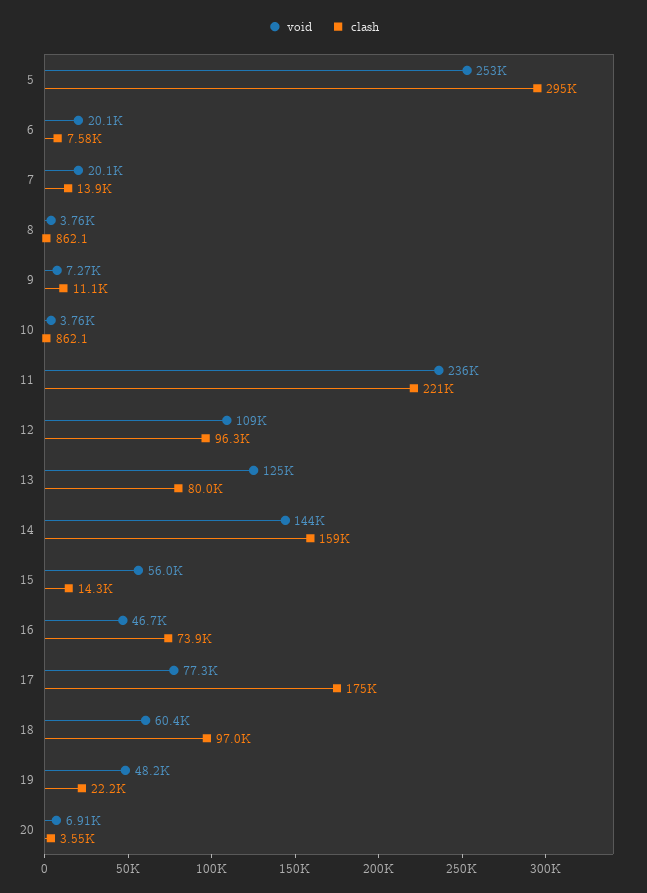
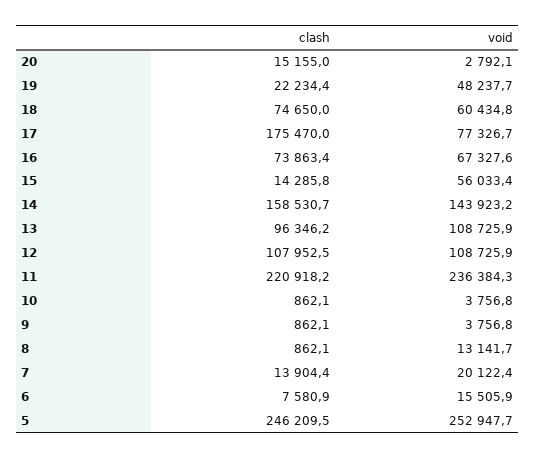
  {
    "void": {
      "5": 252947.7,
-     "6": 20100,
+     "6": 15505.9,
      "7": 20122.4,
-     "8": 3760,
+     "8": 13141.7,
-     "9": 7270,
+     "9": 3756.8,
      "10": 3756.8,
      "11": 236384.3,
      "12": 108725.9,
-     "13": 125000,
+     "13": 108725.9,
      "14": 143923.2,
      "15": 56033.4,
-     "16": 46700,
+     "16": 67327.6,
      "17": 77326.7,
      "18": 60434.8,
      "19": 48237.7,
-     "20": 6910
+     "20": 2792.1
    },
    "clash": {
-     "5": 295000,
+     "5": 246209.5,
      "6": 7580.9,
      "7": 13904.4,
      "8": 862.1,
-     "9": 11100,
+     "9": 862.1,
      "10": 862.1,
      "11": 220918.2,
-     "12": 96300,
+     "12": 107952.5,
-     "13": 80000,
+     "13": 96346.2,
      "14": 158530.7,
      "15": 14285.8,
      "16": 73863.4,
      "17": 175470,
-     "18": 97000,
+     "18": 74650,
      "19": 22234.4,
-     "20": 3550
+     "20": 15155
    }
  }

